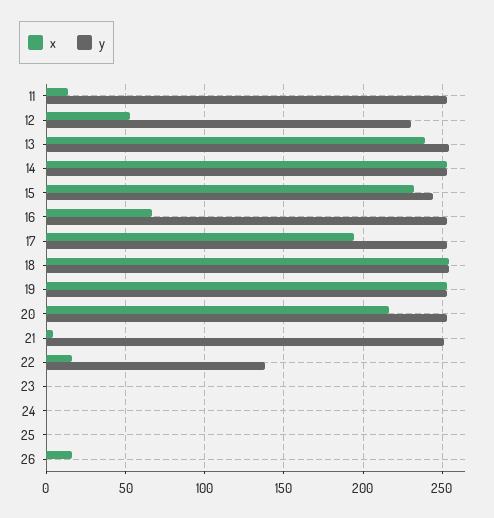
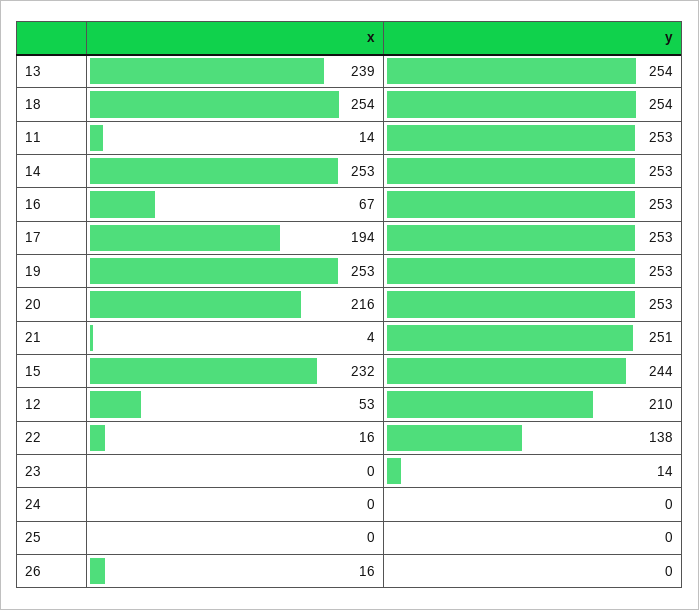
  {
    "x": {
      "11": 14,
      "12": 53,
      "13": 239,
      "14": 253,
      "15": 232,
      "16": 67,
      "17": 194,
      "18": 254,
      "19": 253,
      "20": 216,
      "21": 4,
      "22": 16,
      "23": 0,
      "24": 0,
      "25": 0,
      "26": 16
    },
    "y": {
      "11": 253,
-     "12": 230,
+     "12": 210,
      "13": 254,
      "14": 253,
      "15": 244,
      "16": 253,
      "17": 253,
      "18": 254,
      "19": 253,
      "20": 253,
      "21": 251,
      "22": 138,
-     "23": 0,
+     "23": 14,
      "24": 0,
      "25": 0,
      "26": 0
    }
  }

